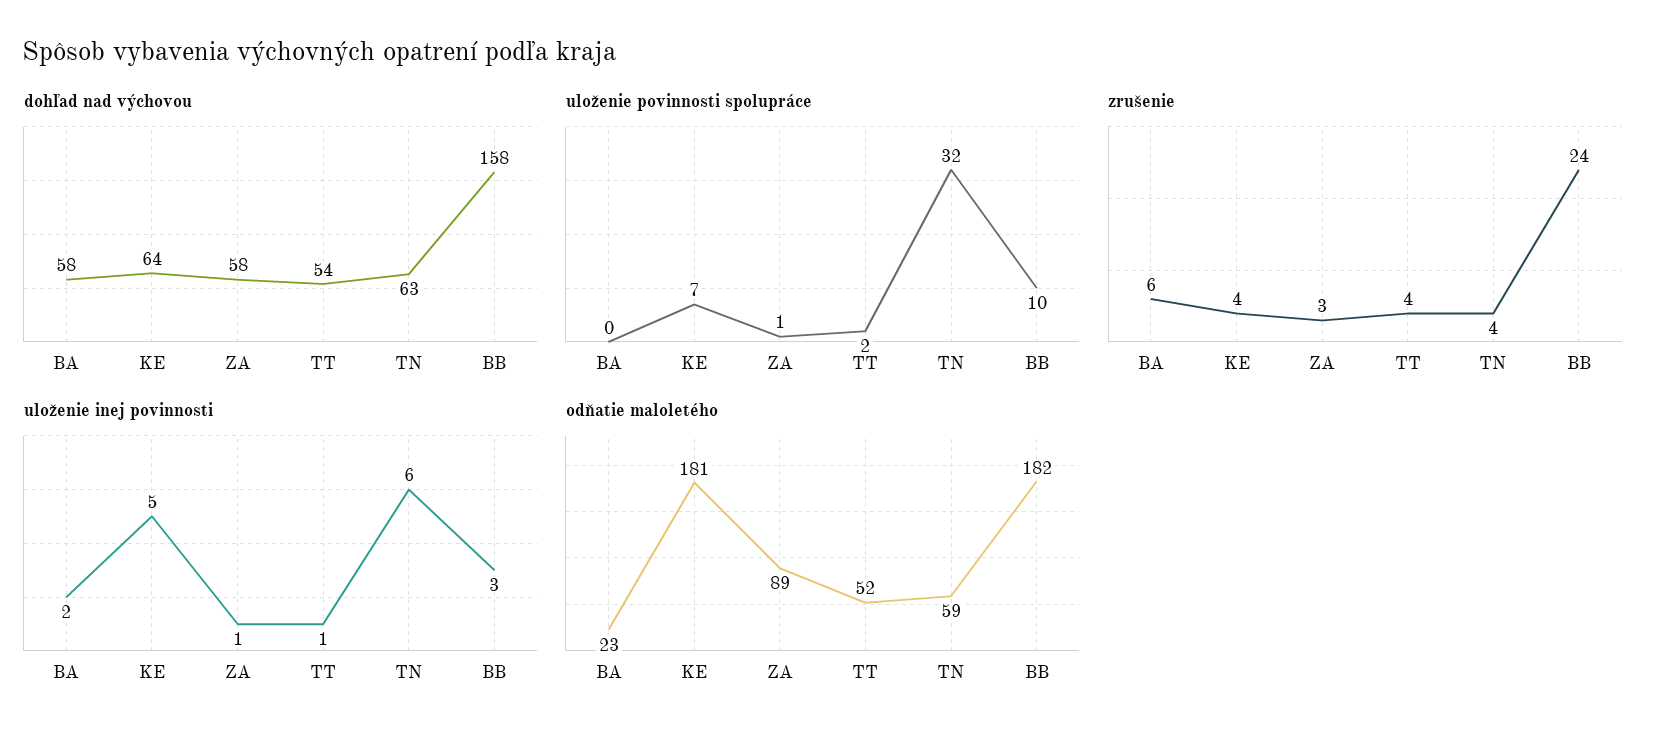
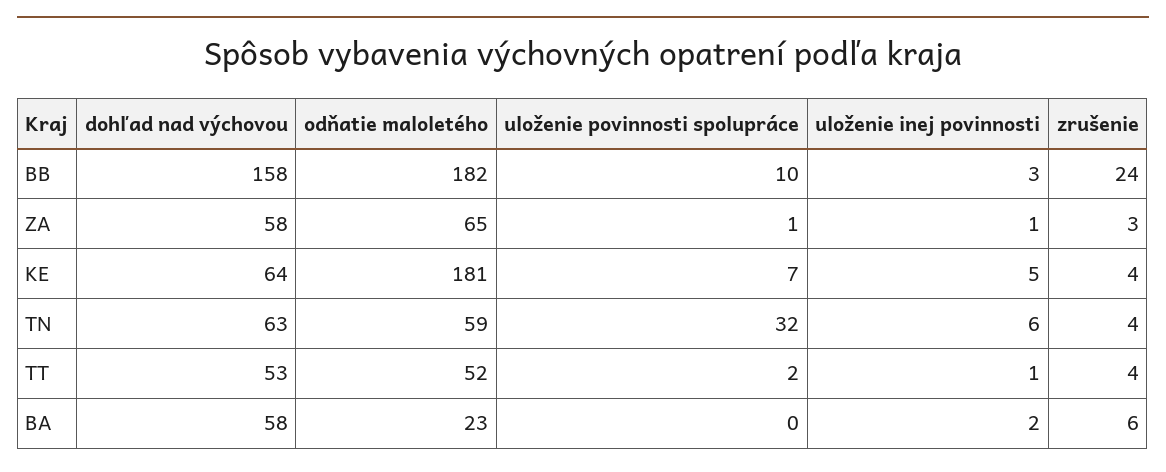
  {
    "dohľad nad výchovou": {
      "BA": 58,
      "KE": 64,
      "ZA": 58,
-     "TT": 54,
+     "TT": 53,
      "TN": 63,
      "BB": 158
    },
    "uloženie povinnosti spolupráce": {
      "BA": 0,
      "KE": 7,
      "ZA": 1,
      "TT": 2,
      "TN": 32,
      "BB": 10
    },
    "zrušenie": {
      "BA": 6,
      "KE": 4,
      "ZA": 3,
      "TT": 4,
      "TN": 4,
      "BB": 24
    },
    "uloženie inej povinnosti": {
      "BA": 2,
      "KE": 5,
      "ZA": 1,
      "TT": 1,
      "TN": 6,
      "BB": 3
    },
    "odňatie maloletého": {
      "BA": 23,
      "KE": 181,
-     "ZA": 89,
+     "ZA": 65,
      "TT": 52,
      "TN": 59,
      "BB": 182
    }
  }

